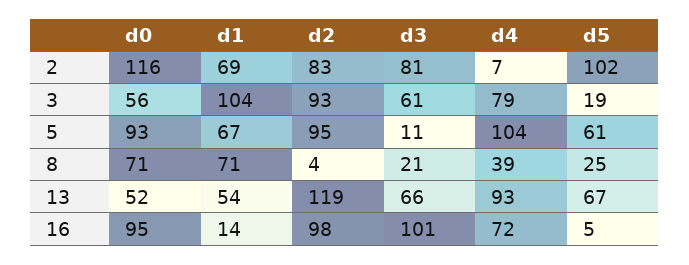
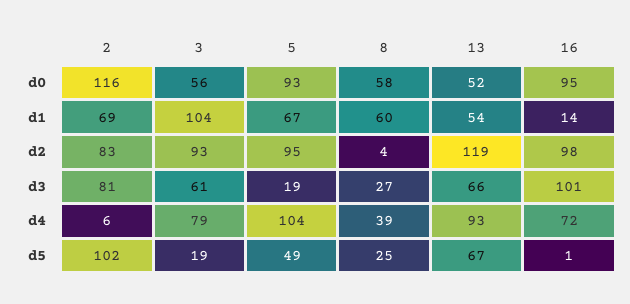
  {
    "d0": {
      "2": 116,
      "3": 56,
      "5": 93,
-     "8": 71,
+     "8": 58,
      "13": 52,
      "16": 95
    },
    "d1": {
      "2": 69,
      "3": 104,
      "5": 67,
-     "8": 71,
+     "8": 60,
      "13": 54,
      "16": 14
    },
    "d2": {
      "2": 83,
      "3": 93,
      "5": 95,
      "8": 4,
      "13": 119,
      "16": 98
    },
    "d3": {
      "2": 81,
      "3": 61,
-     "5": 11,
+     "5": 19,
-     "8": 21,
+     "8": 27,
      "13": 66,
      "16": 101
    },
    "d4": {
-     "2": 7,
+     "2": 6,
      "3": 79,
      "5": 104,
      "8": 39,
      "13": 93,
      "16": 72
    },
    "d5": {
      "2": 102,
      "3": 19,
-     "5": 61,
+     "5": 49,
      "8": 25,
      "13": 67,
-     "16": 5
+     "16": 1
    }
  }

